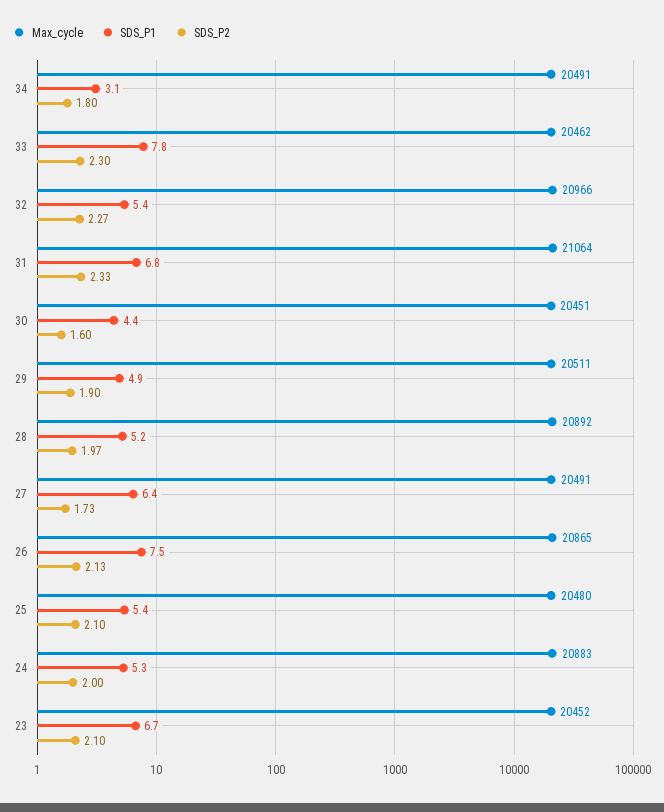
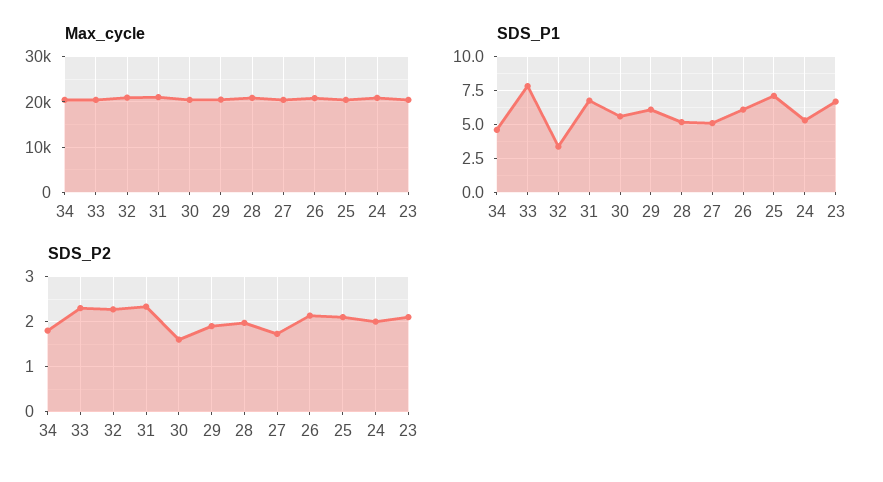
  {
    "Max_cycle": {
      "34": 20491,
      "33": 20462,
      "32": 20966,
      "31": 21064,
      "30": 20451,
      "29": 20511,
      "28": 20892,
      "27": 20491,
      "26": 20865,
      "25": 20480,
      "24": 20883,
      "23": 20452
    },
    "SDS_P1": {
-     "34": 3.1,
+     "34": 4.5,
      "33": 7.8,
-     "32": 5.4,
+     "32": 3.5,
      "31": 6.8,
-     "30": 4.4,
+     "30": 5.5,
-     "29": 4.9,
+     "29": 6,
      "28": 5.2,
-     "27": 6.4,
+     "27": 5,
-     "26": 7.5,
+     "26": 6,
-     "25": 5.4,
+     "25": 7,
      "24": 5.3,
      "23": 6.7
    },
    "SDS_P2": {
      "34": 1.8,
      "33": 2.3,
      "32": 2.27,
      "31": 2.33,
      "30": 1.6,
      "29": 1.9,
      "28": 1.97,
      "27": 1.73,
      "26": 2.13,
      "25": 2.1,
      "24": 2,
      "23": 2.1
    }
  }

